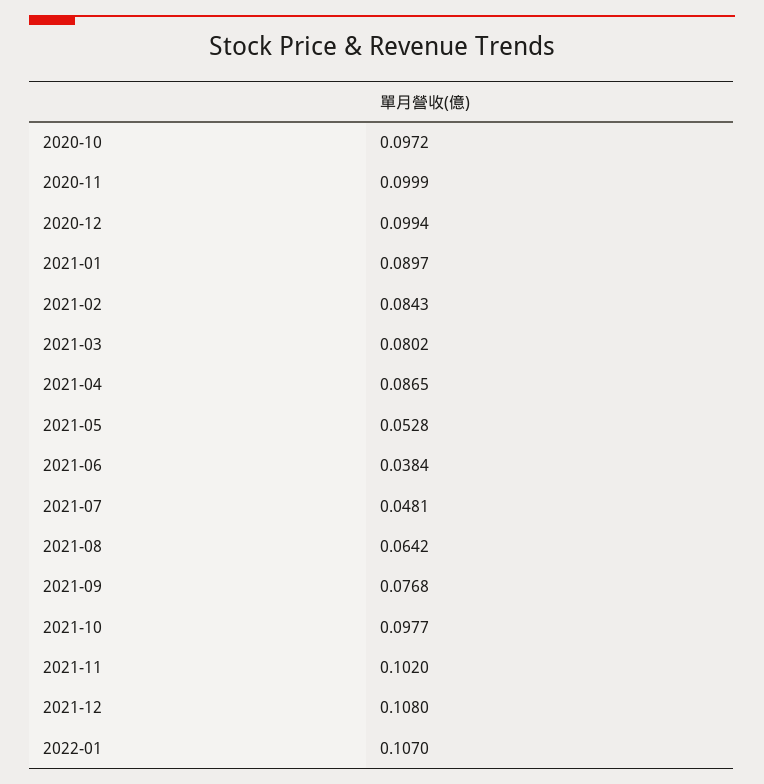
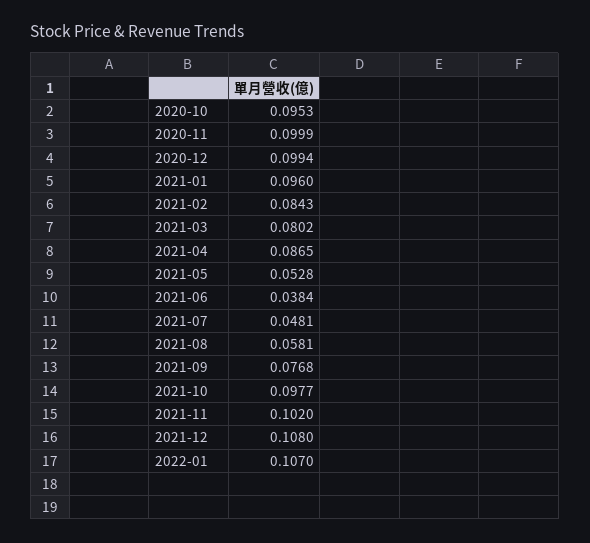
  {
-   "2020-10": 0.0972,
+   "2020-10": 0.0953,
    "2020-11": 0.0999,
    "2020-12": 0.0994,
-   "2021-01": 0.0897,
+   "2021-01": 0.096,
    "2021-02": 0.0843,
    "2021-03": 0.0802,
    "2021-04": 0.0865,
    "2021-05": 0.0528,
    "2021-06": 0.0384,
    "2021-07": 0.0481,
-   "2021-08": 0.0642,
+   "2021-08": 0.0581,
    "2021-09": 0.0768,
    "2021-10": 0.0977,
    "2021-11": 0.102,
    "2021-12": 0.108,
    "2022-01": 0.107
  }

